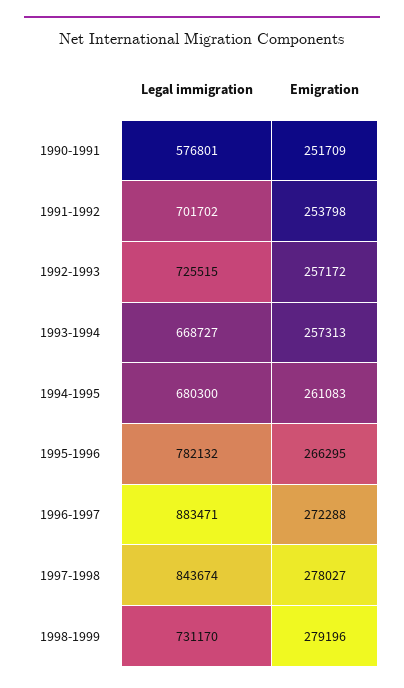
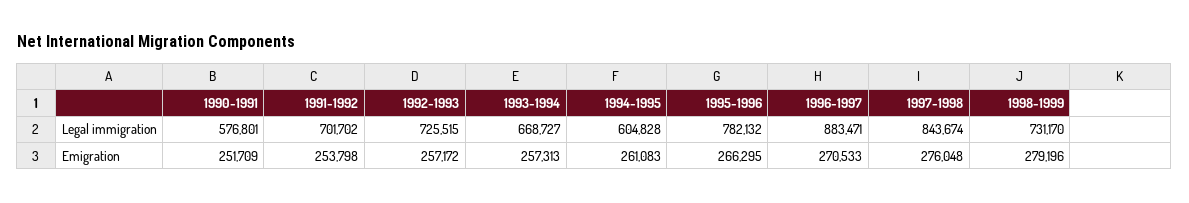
  {
    "Legal immigration": {
      "1990-1991": 576801,
      "1991-1992": 701702,
      "1992-1993": 725515,
      "1993-1994": 668727,
-     "1994-1995": 680300,
+     "1994-1995": 604828,
      "1995-1996": 782132,
      "1996-1997": 883471,
      "1997-1998": 843674,
      "1998-1999": 731170
    },
    "Emigration": {
      "1990-1991": 251709,
      "1991-1992": 253798,
      "1992-1993": 257172,
      "1993-1994": 257313,
      "1994-1995": 261083,
      "1995-1996": 266295,
-     "1996-1997": 272288,
+     "1996-1997": 270533,
-     "1997-1998": 278027,
+     "1997-1998": 276048,
      "1998-1999": 279196
    }
  }

